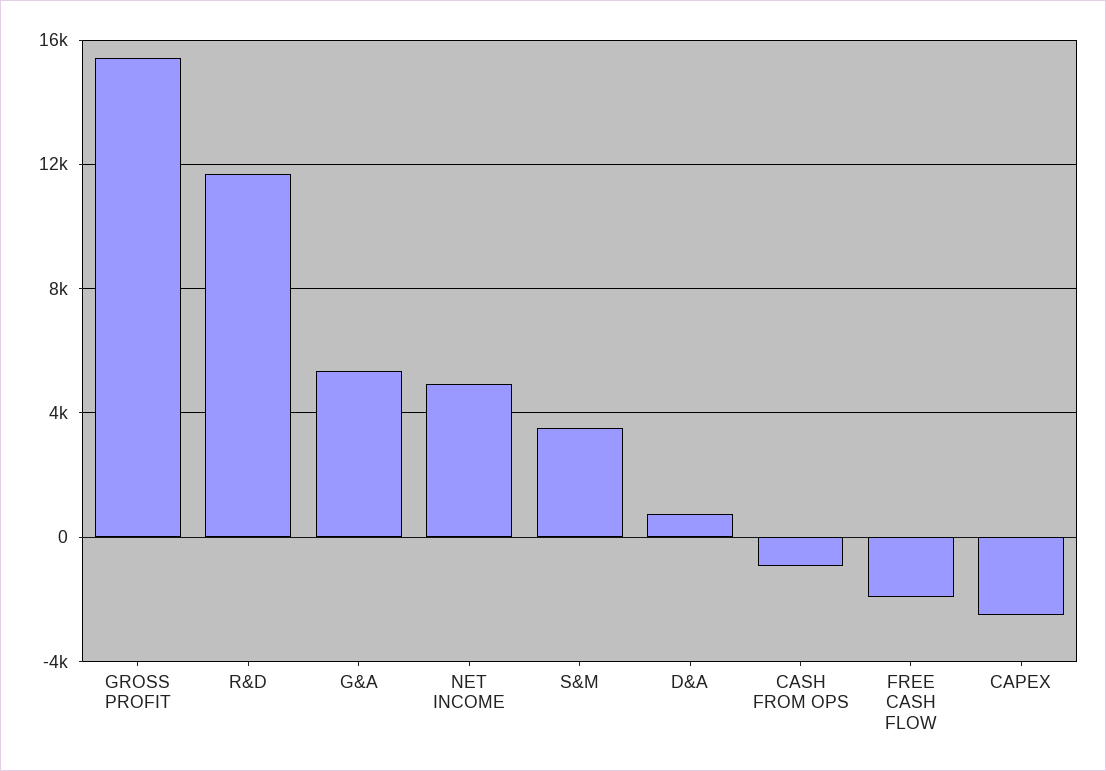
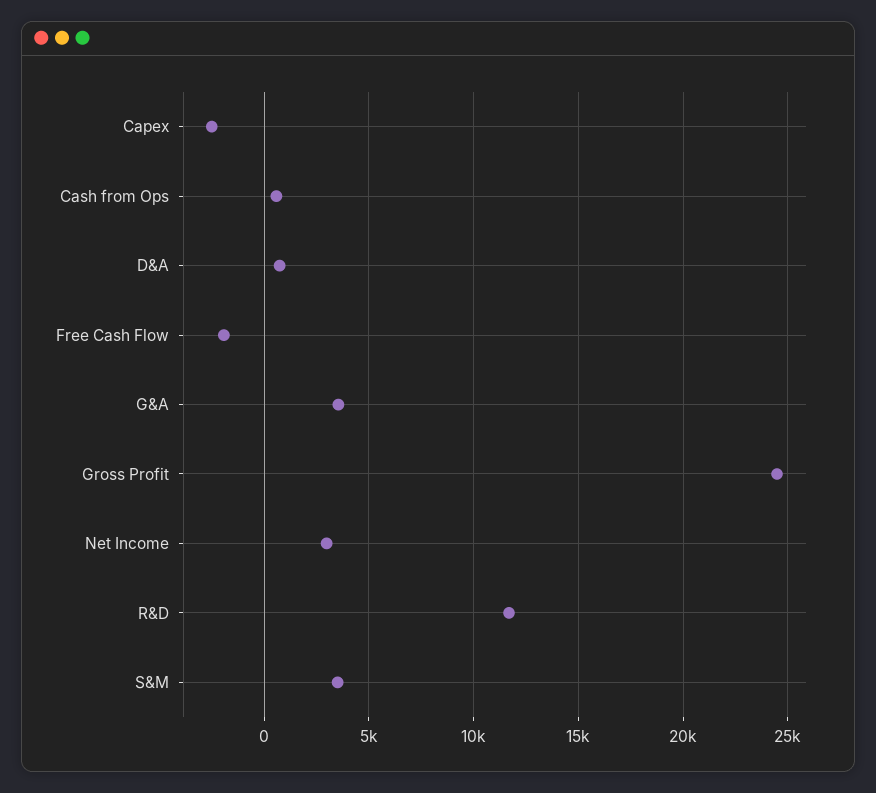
  {
-   "GROSS PROFIT": 15500,
+   "GROSS PROFIT": 24500,
    "R&D": 11500,
-   "G&A": 5500,
+   "G&A": 3500,
-   "NET INCOME": 5000,
+   "NET INCOME": 3000,
    "S&M": 3500,
    "D&A": 500,
-   "CASH FROM OPS": -1000,
+   "CASH FROM OPS": 500,
    "FREE CASH FLOW": -2000,
    "CAPEX": -2500
  }

